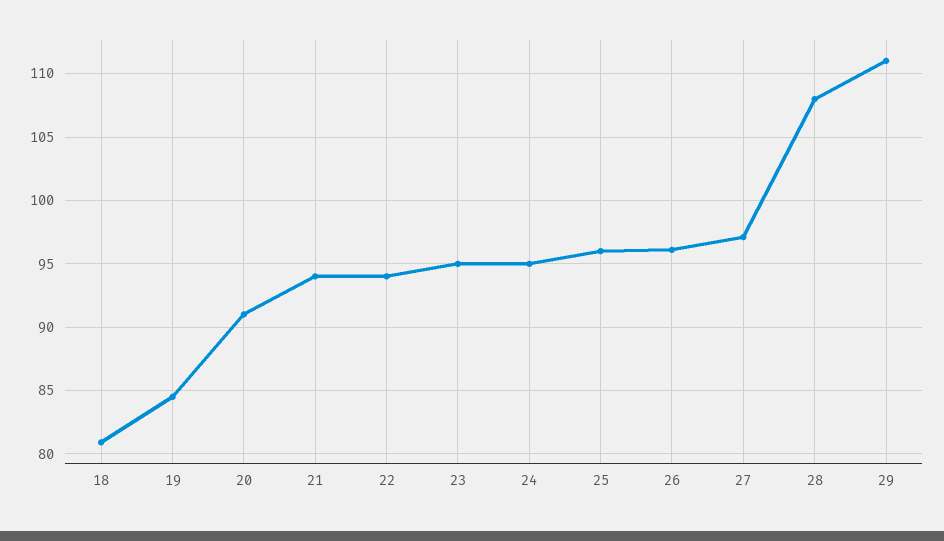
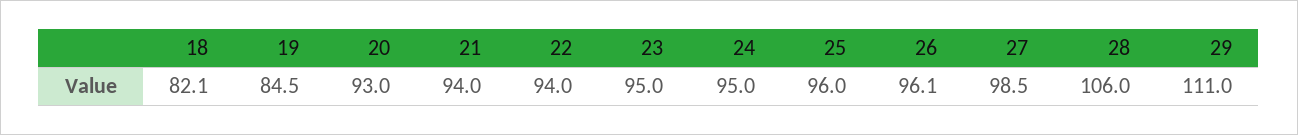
  {
-   "18": 81,
+   "18": 82.1,
    "19": 84.5,
-   "20": 91,
+   "20": 93,
    "21": 94,
    "22": 94,
    "23": 95,
    "24": 95,
    "25": 96,
    "26": 96.1,
-   "27": 97,
+   "27": 98.5,
-   "28": 108,
+   "28": 106,
    "29": 111
  }

